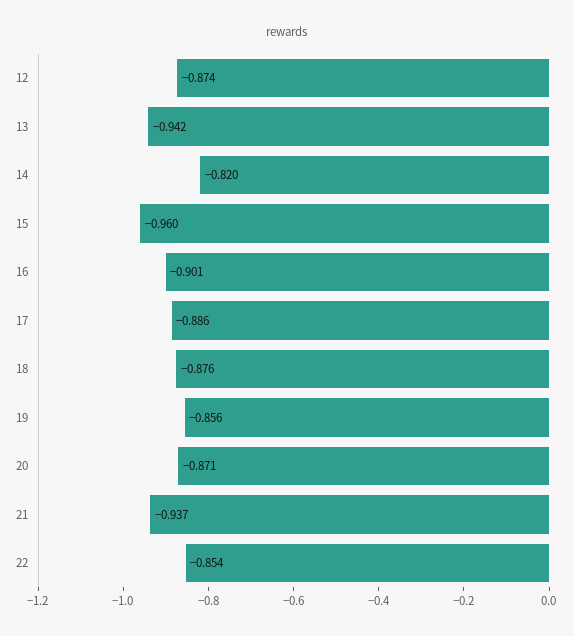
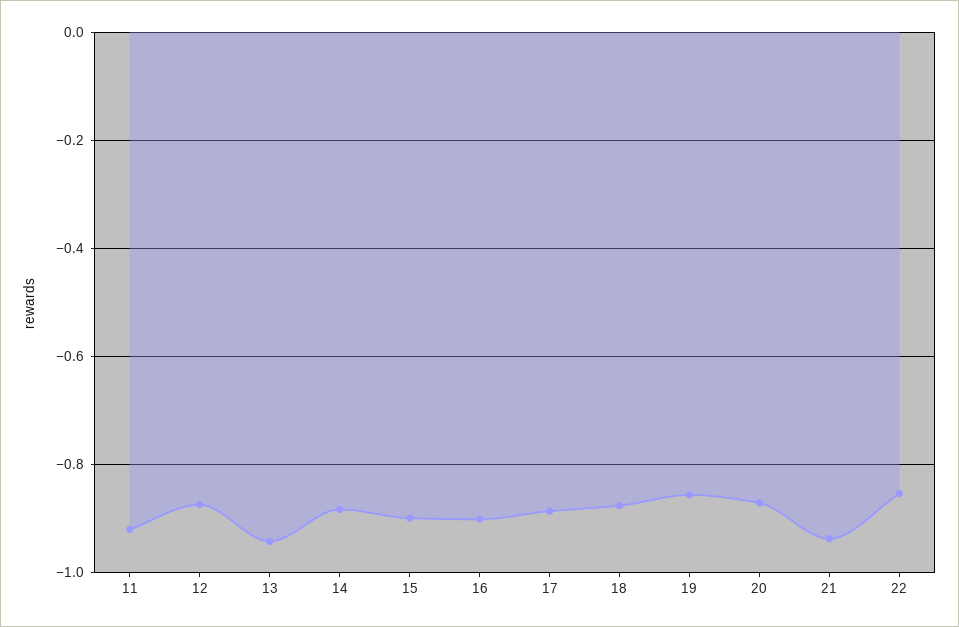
  {
    "12": -0.874,
    "13": -0.942,
-   "14": -0.82,
+   "14": -0.88,
-   "15": -0.96,
+   "15": -0.9,
    "16": -0.901,
    "17": -0.886,
    "18": -0.876,
    "19": -0.856,
    "20": -0.871,
    "21": -0.937,
-   "22": -0.854
+   "22": -0.854,
+   "11": -0.92
  }

